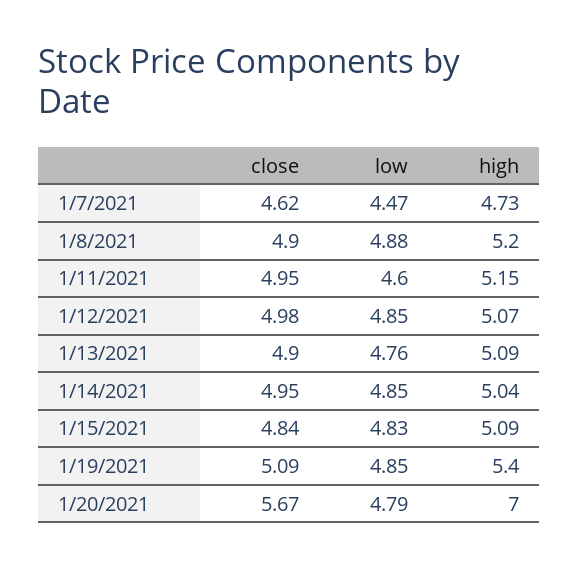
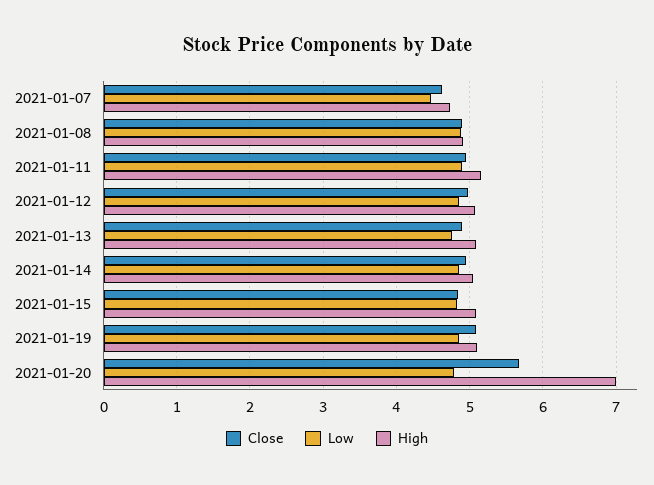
  {
    "close": {
      "1/7/2021": 4.62,
      "1/8/2021": 4.9,
      "1/11/2021": 4.95,
      "1/12/2021": 4.98,
      "1/13/2021": 4.9,
      "1/14/2021": 4.95,
      "1/15/2021": 4.84,
      "1/19/2021": 5.09,
      "1/20/2021": 5.67
    },
    "low": {
      "1/7/2021": 4.47,
      "1/8/2021": 4.88,
-     "1/11/2021": 4.6,
+     "1/11/2021": 4.9,
      "1/12/2021": 4.85,
      "1/13/2021": 4.76,
      "1/14/2021": 4.85,
      "1/15/2021": 4.83,
      "1/19/2021": 4.85,
      "1/20/2021": 4.79
    },
    "high": {
      "1/7/2021": 4.73,
-     "1/8/2021": 5.2,
+     "1/8/2021": 4.9,
      "1/11/2021": 5.15,
      "1/12/2021": 5.07,
      "1/13/2021": 5.09,
      "1/14/2021": 5.04,
      "1/15/2021": 5.09,
-     "1/19/2021": 5.4,
+     "1/19/2021": 5.1,
      "1/20/2021": 7
    }
  }

